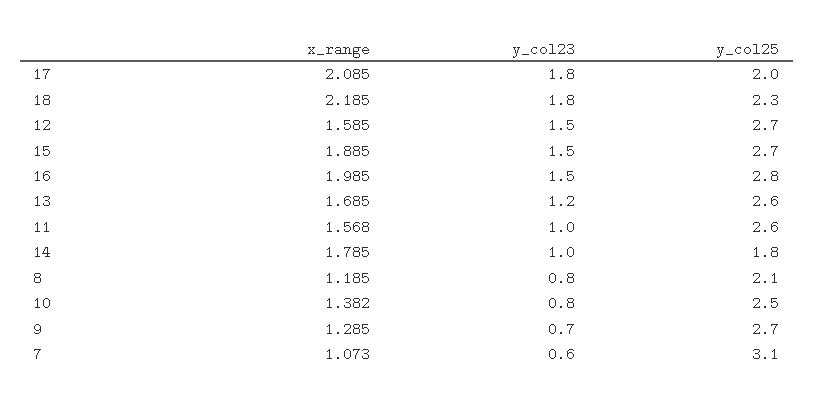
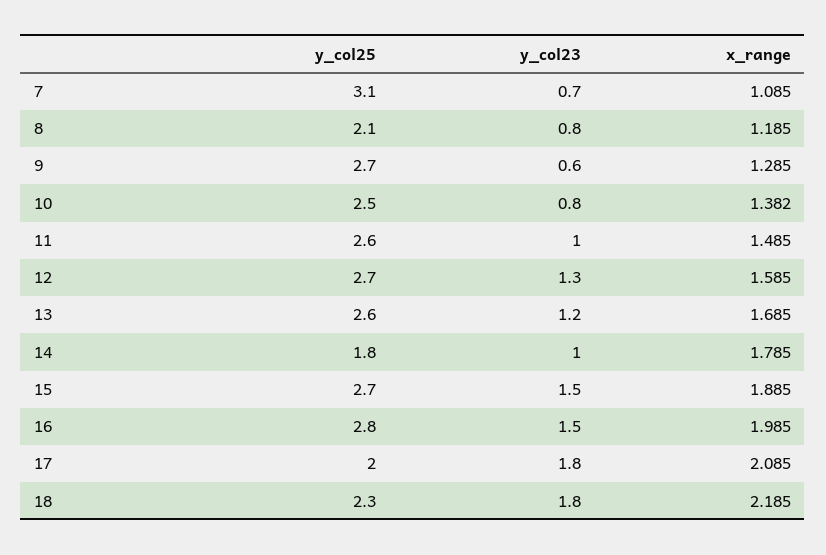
  {
    "x_range": {
      "17": 2.085,
      "18": 2.185,
      "12": 1.585,
      "15": 1.885,
      "16": 1.985,
      "13": 1.685,
-     "11": 1.568,
+     "11": 1.485,
      "14": 1.785,
      "8": 1.185,
      "10": 1.382,
      "9": 1.285,
-     "7": 1.073
+     "7": 1.085
    },
    "y_col23": {
      "17": 1.8,
      "18": 1.8,
-     "12": 1.5,
+     "12": 1.3,
      "15": 1.5,
      "16": 1.5,
      "13": 1.2,
      "11": 1,
      "14": 1,
      "8": 0.8,
      "10": 0.8,
-     "9": 0.7,
+     "9": 0.6,
-     "7": 0.6
+     "7": 0.7
    },
    "y_col25": {
      "17": 2,
      "18": 2.3,
      "12": 2.7,
      "15": 2.7,
      "16": 2.8,
      "13": 2.6,
      "11": 2.6,
      "14": 1.8,
      "8": 2.1,
      "10": 2.5,
      "9": 2.7,
      "7": 3.1
    }
  }

